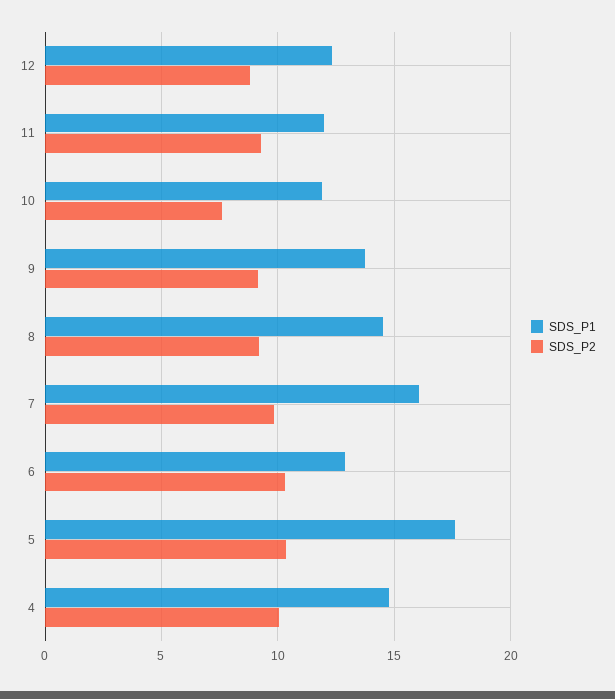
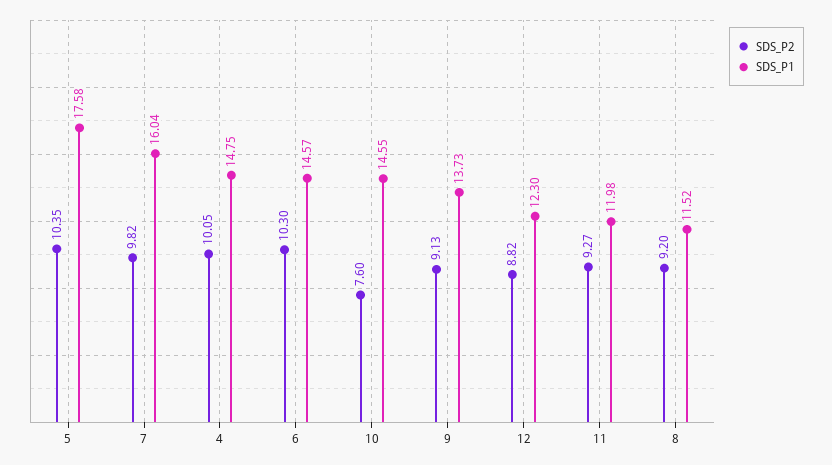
  {
    "SDS_P1": {
      "12": 12.3,
      "11": 11.98,
-     "10": 12,
+     "10": 14.55,
      "9": 13.73,
-     "8": 14.5,
+     "8": 11.52,
      "7": 16.04,
-     "6": 13,
+     "6": 14.57,
      "5": 17.58,
      "4": 14.75
    },
    "SDS_P2": {
      "12": 8.82,
      "11": 9.27,
      "10": 7.6,
      "9": 9.13,
      "8": 9.2,
      "7": 9.82,
      "6": 10.3,
      "5": 10.35,
      "4": 10.05
    }
  }

